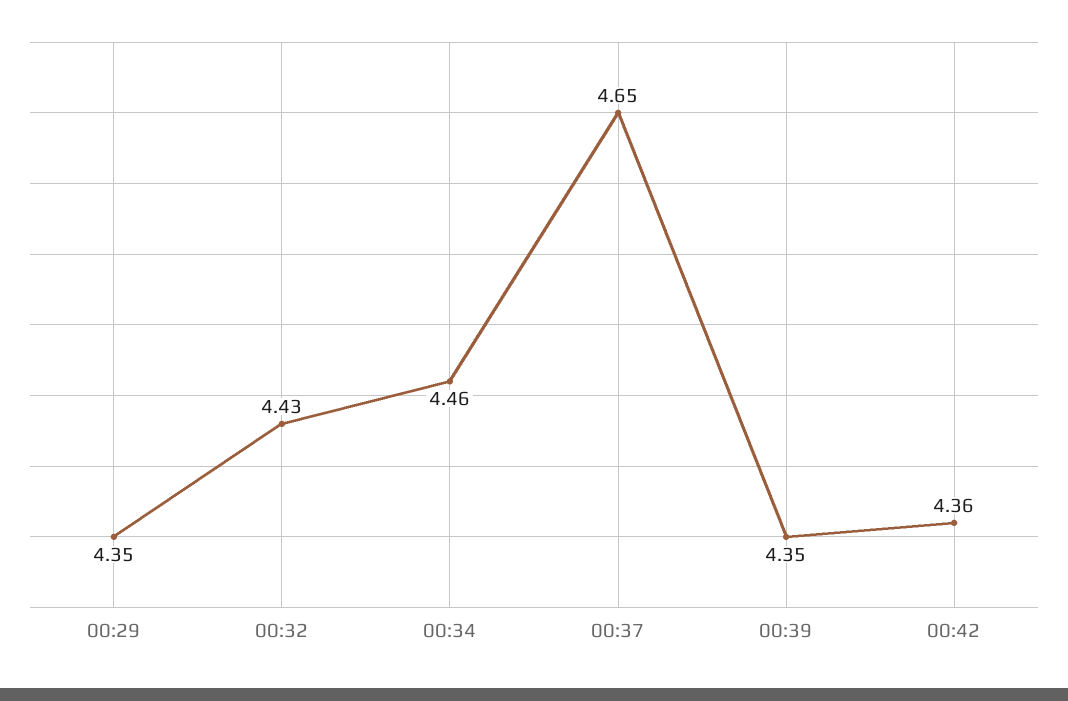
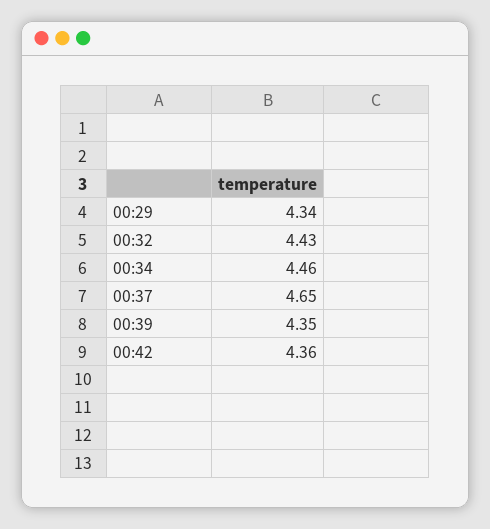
  {
-   "00:29": 4.35,
+   "00:29": 4.34,
    "00:32": 4.43,
    "00:34": 4.46,
    "00:37": 4.65,
    "00:39": 4.35,
    "00:42": 4.36
  }

